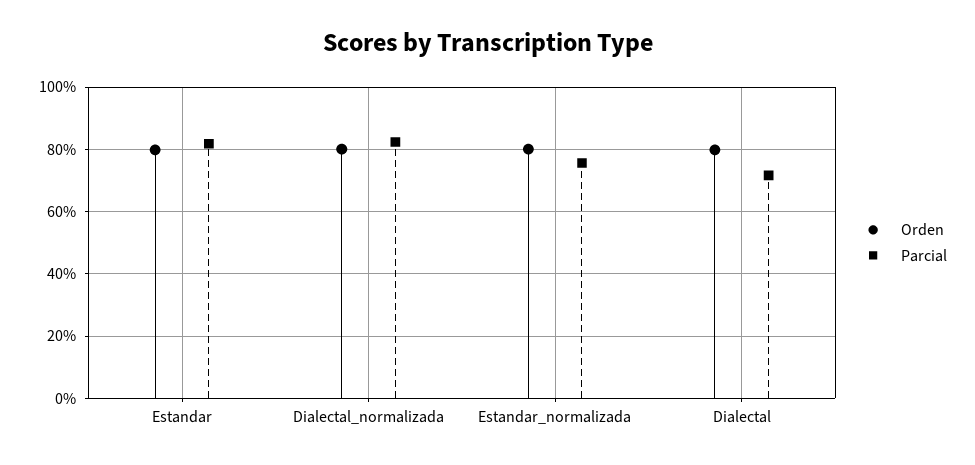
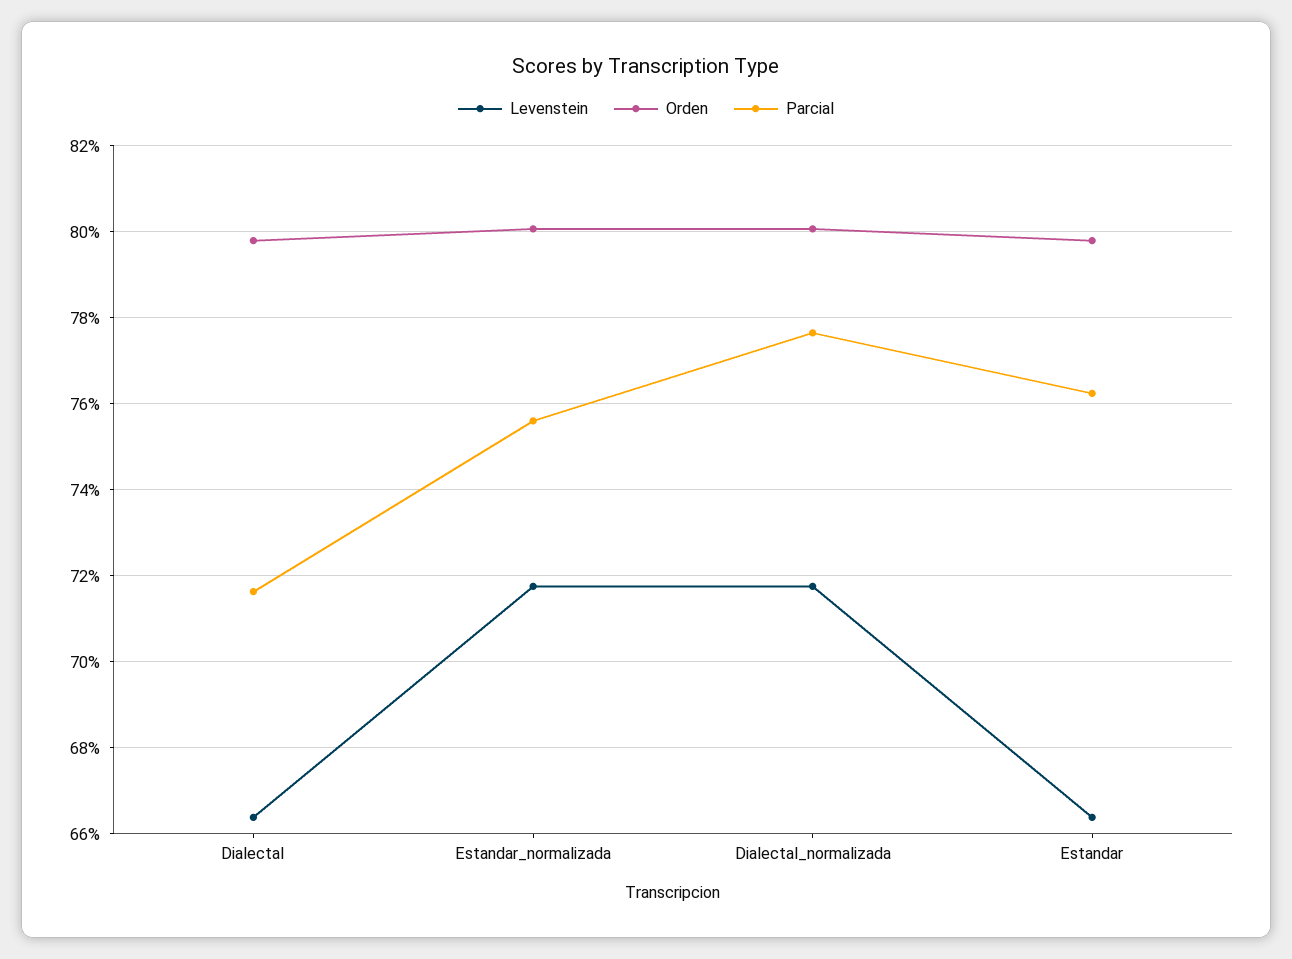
  {
    "Orden": {
      "Estandar": 79.8,
      "Dialectal_normalizada": 80,
      "Estandar_normalizada": 80,
      "Dialectal": 79.8
    },
    "Parcial": {
-     "Estandar": 82,
+     "Estandar": 76.2,
-     "Dialectal_normalizada": 82,
+     "Dialectal_normalizada": 77.6,
      "Estandar_normalizada": 75.6,
      "Dialectal": 71.6
-   }
+   },
+   "Levenstein": {
+     "Dialectal": 66.4,
+     "Estandar_normalizada": 71.8,
+     "Dialectal_normalizada": 71.8,
+     "Estandar": 66.4
+   }
  }

